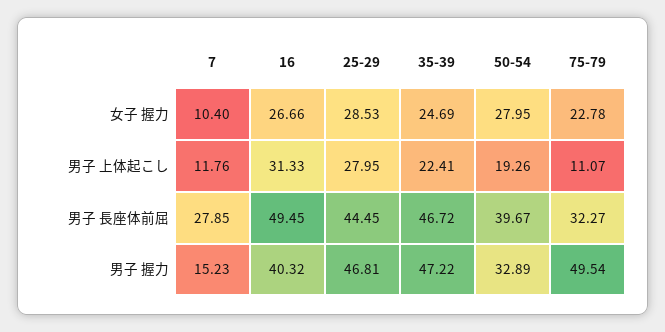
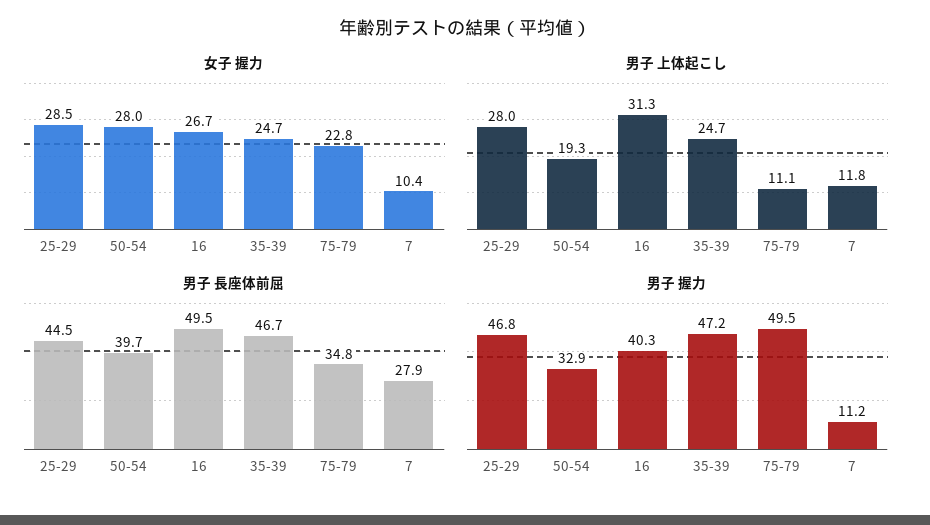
  {
    "女子 握力": {
      "7": 10.4,
      "16": 26.66,
      "25-29": 28.53,
      "35-39": 24.69,
      "50-54": 27.95,
      "75-79": 22.78
    },
    "男子 上体起こし": {
      "7": 11.76,
      "16": 31.33,
      "25-29": 27.95,
-     "35-39": 22.41,
+     "35-39": 24.7,
      "50-54": 19.26,
      "75-79": 11.07
    },
    "男子 長座体前屈": {
      "7": 27.85,
      "16": 49.45,
      "25-29": 44.45,
      "35-39": 46.72,
      "50-54": 39.67,
-     "75-79": 32.27
+     "75-79": 34.8
    },
    "男子 握力": {
-     "7": 15.23,
+     "7": 11.2,
      "16": 40.32,
      "25-29": 46.81,
      "35-39": 47.22,
      "50-54": 32.89,
      "75-79": 49.54
    }
  }

